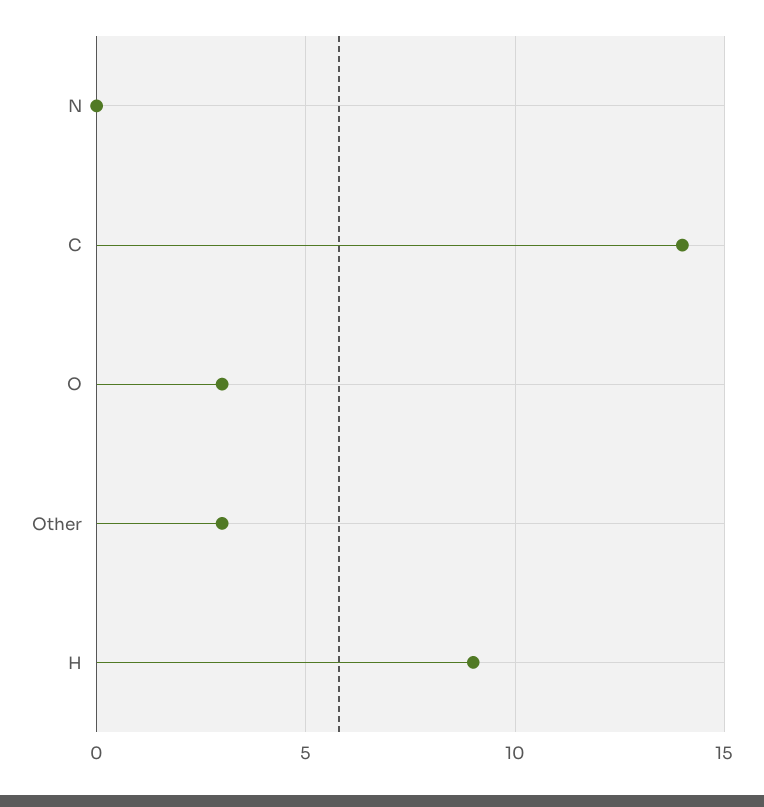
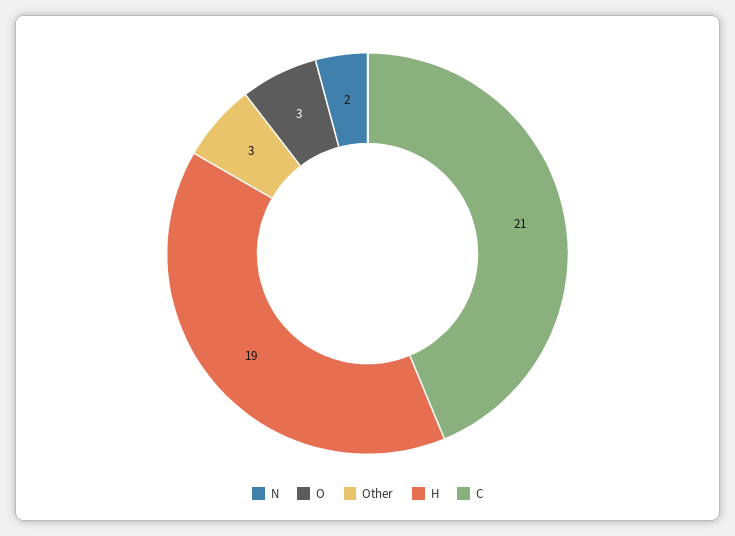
  {
-   "N": 0,
+   "N": 2,
-   "C": 14,
+   "C": 21,
    "O": 3,
    "Other": 3,
-   "H": 9
+   "H": 19
  }

